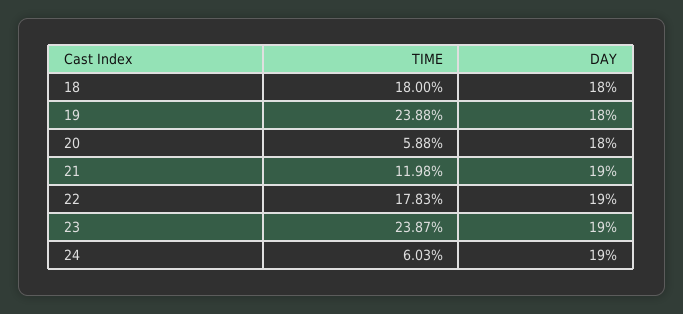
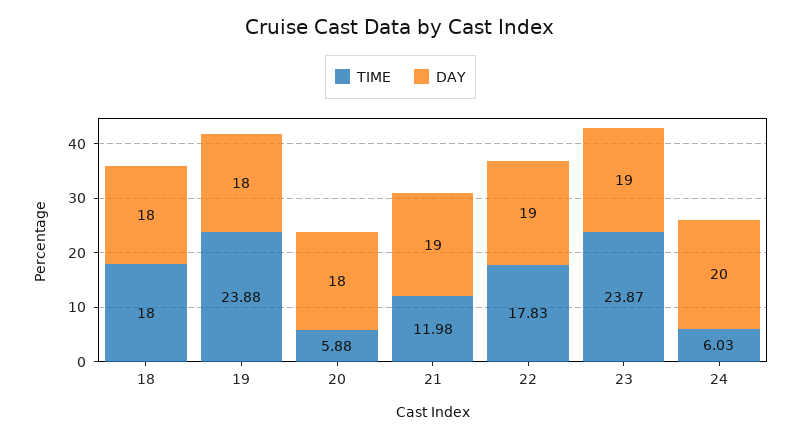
  {
    "TIME": {
      "18": 18,
      "19": 23.88,
      "20": 5.88,
      "21": 11.98,
      "22": 17.83,
      "23": 23.87,
      "24": 6.03
    },
    "DAY": {
      "18": 18,
      "19": 18,
      "20": 18,
      "21": 19,
      "22": 19,
      "23": 19,
-     "24": 19
+     "24": 20
    }
  }

